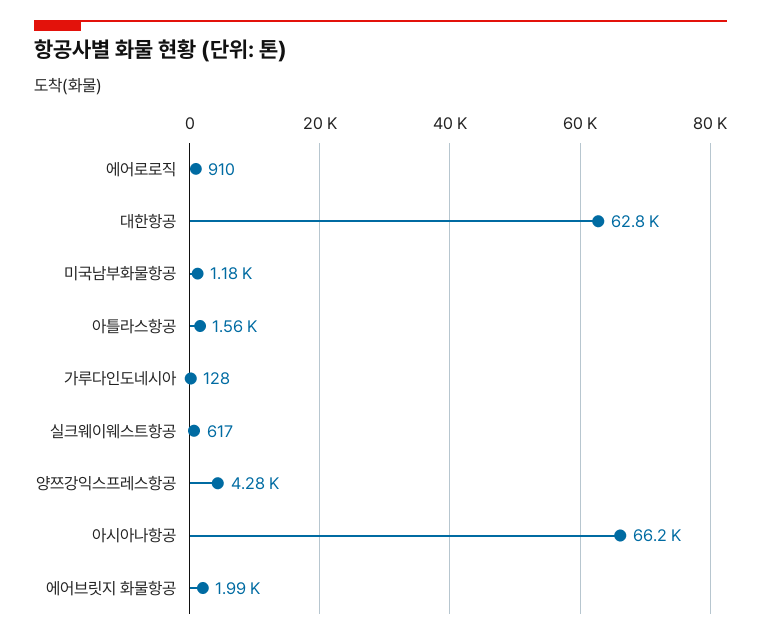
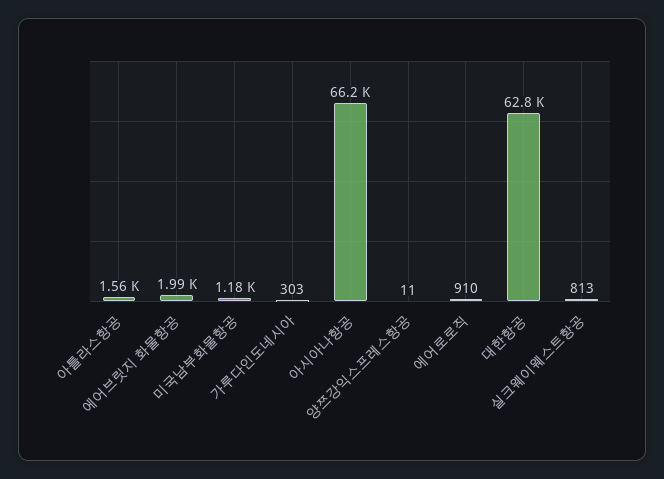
  {
    "에어로로직": 910,
    "대한항공": 62800,
    "미국남부화물항공": 1180,
    "아틀라스항공": 1560,
-   "가루다인도네시아": 128,
+   "가루다인도네시아": 303,
-   "실크웨이웨스트항공": 617,
+   "실크웨이웨스트항공": 813,
-   "양쯔강익스프레스항공": 4280,
+   "양쯔강익스프레스항공": 11,
    "아시아나항공": 66200,
    "에어브릿지 화물항공": 1990
  }

